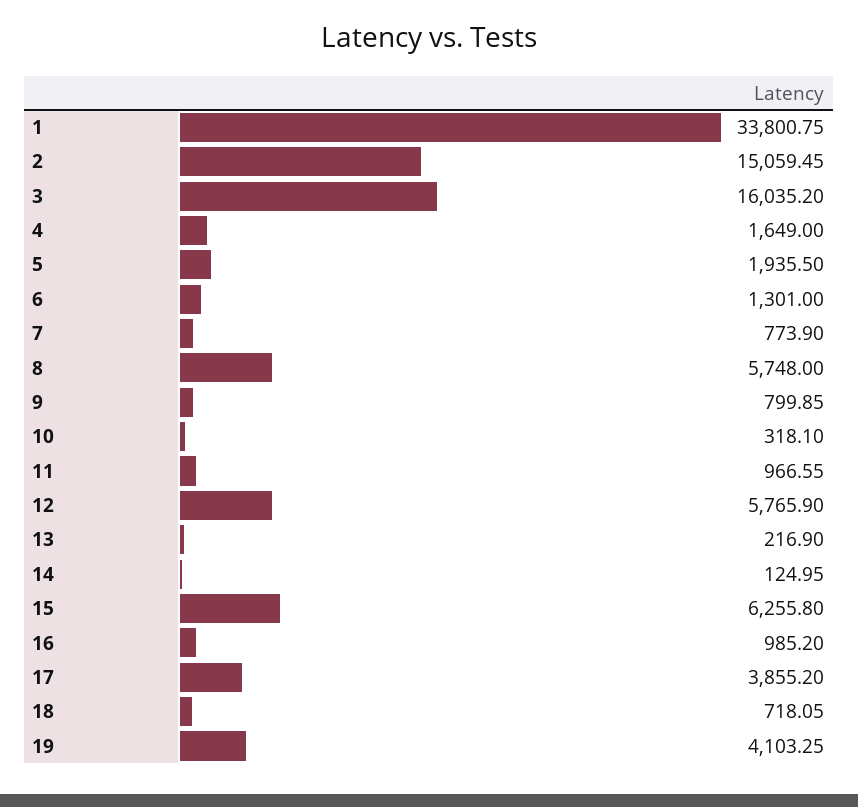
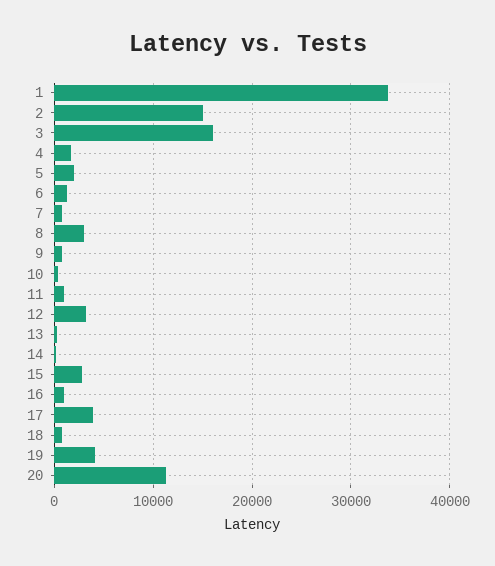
  {
    "1": 33800.75,
    "2": 15059.45,
    "3": 16035.2,
    "4": 1649,
    "5": 1935.5,
    "6": 1301,
    "7": 773.9,
-   "8": 5748,
+   "8": 3000,
    "9": 799.85,
    "10": 318.1,
    "11": 966.55,
-   "12": 5765.9,
+   "12": 3000,
    "13": 216.9,
    "14": 124.95,
-   "15": 6255.8,
+   "15": 3000,
    "16": 985.2,
    "17": 3855.2,
    "18": 718.05,
-   "19": 4103.25
+   "19": 4103.25,
+   "20": 11000
  }

